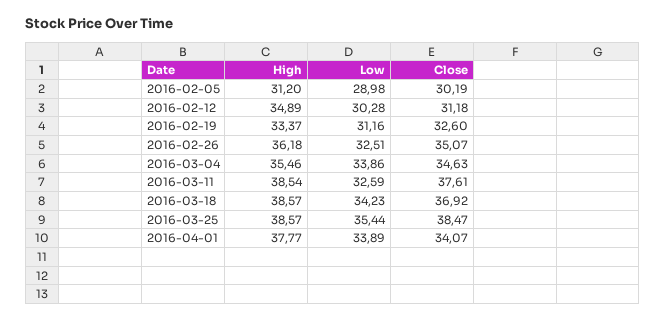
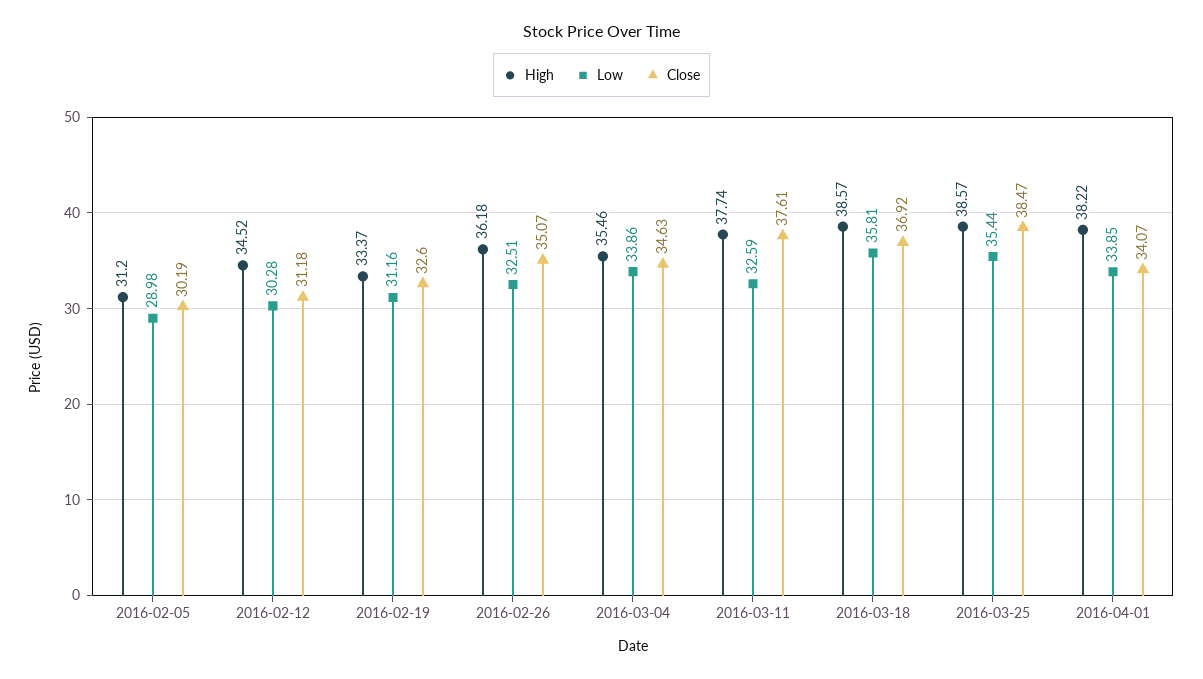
  {
    "High": {
      "2016-02-05": 31.2,
-     "2016-02-12": 34.89,
+     "2016-02-12": 34.52,
      "2016-02-19": 33.37,
      "2016-02-26": 36.18,
      "2016-03-04": 35.46,
-     "2016-03-11": 38.54,
+     "2016-03-11": 37.74,
      "2016-03-18": 38.57,
      "2016-03-25": 38.57,
-     "2016-04-01": 37.77
+     "2016-04-01": 38.22
    },
    "Low": {
      "2016-02-05": 28.98,
      "2016-02-12": 30.28,
      "2016-02-19": 31.16,
      "2016-02-26": 32.51,
      "2016-03-04": 33.86,
      "2016-03-11": 32.59,
-     "2016-03-18": 34.23,
+     "2016-03-18": 35.81,
      "2016-03-25": 35.44,
-     "2016-04-01": 33.89
+     "2016-04-01": 33.85
    },
    "Close": {
      "2016-02-05": 30.19,
      "2016-02-12": 31.18,
      "2016-02-19": 32.6,
      "2016-02-26": 35.07,
      "2016-03-04": 34.63,
      "2016-03-11": 37.61,
      "2016-03-18": 36.92,
      "2016-03-25": 38.47,
      "2016-04-01": 34.07
    }
  }

